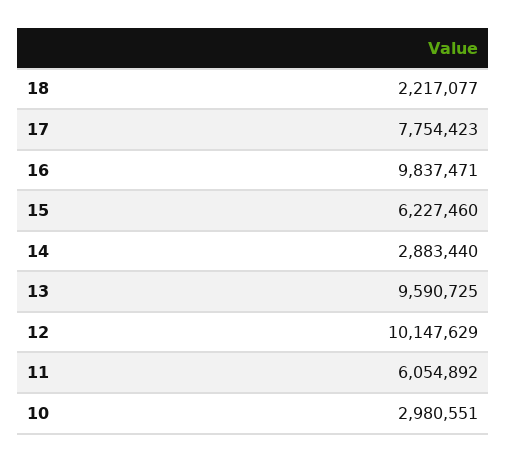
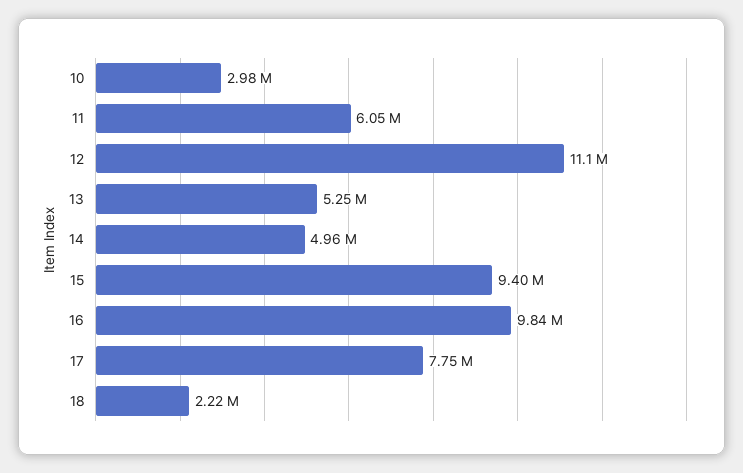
  {
    "18": 2217077,
    "17": 7754423,
    "16": 9837471,
-   "15": 6227460,
+   "15": 9400000,
-   "14": 2883440,
+   "14": 4960000,
-   "13": 9590725,
+   "13": 5250000,
-   "12": 10147629,
+   "12": 11100000,
    "11": 6054892,
    "10": 2980551
  }

